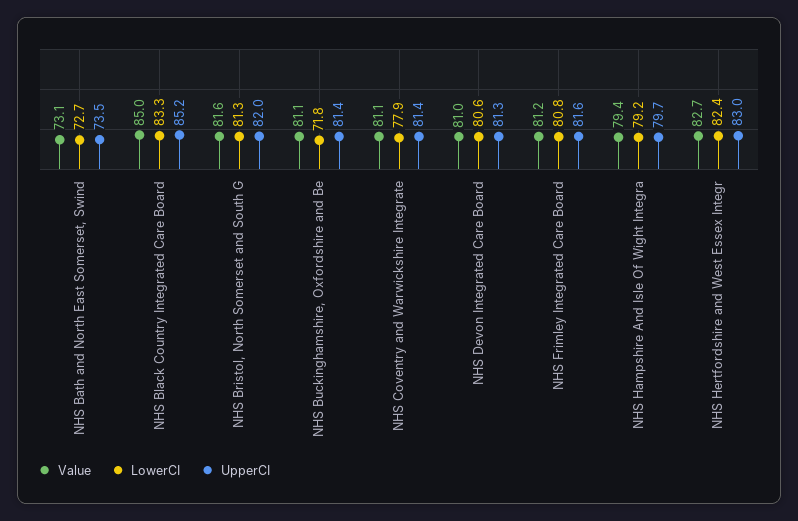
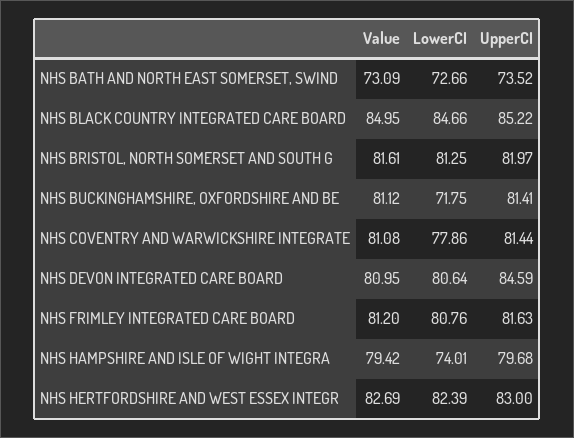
  {
    "Value": {
      "NHS Bath and North East Somerset, Swind": 73.09,
      "NHS Black Country Integrated Care Board": 84.95,
      "NHS Bristol, North Somerset and South G": 81.61,
      "NHS Buckinghamshire, Oxfordshire and Be": 81.12,
      "NHS Coventry and Warwickshire Integrate": 81.08,
      "NHS Devon Integrated Care Board": 80.95,
      "NHS Frimley Integrated Care Board": 81.2,
      "NHS Hampshire And Isle Of Wight Integra": 79.42,
      "NHS Hertfordshire and West Essex Integr": 82.69
    },
    "LowerCI": {
      "NHS Bath and North East Somerset, Swind": 72.66,
-     "NHS Black Country Integrated Care Board": 83.3,
+     "NHS Black Country Integrated Care Board": 84.66,
      "NHS Bristol, North Somerset and South G": 81.25,
      "NHS Buckinghamshire, Oxfordshire and Be": 71.75,
      "NHS Coventry and Warwickshire Integrate": 77.86,
      "NHS Devon Integrated Care Board": 80.64,
      "NHS Frimley Integrated Care Board": 80.76,
-     "NHS Hampshire And Isle Of Wight Integra": 79.2,
+     "NHS Hampshire And Isle Of Wight Integra": 74.01,
      "NHS Hertfordshire and West Essex Integr": 82.39
    },
    "UpperCI": {
      "NHS Bath and North East Somerset, Swind": 73.52,
      "NHS Black Country Integrated Care Board": 85.22,
      "NHS Bristol, North Somerset and South G": 81.97,
      "NHS Buckinghamshire, Oxfordshire and Be": 81.41,
      "NHS Coventry and Warwickshire Integrate": 81.44,
-     "NHS Devon Integrated Care Board": 81.3,
+     "NHS Devon Integrated Care Board": 84.59,
      "NHS Frimley Integrated Care Board": 81.63,
      "NHS Hampshire And Isle Of Wight Integra": 79.68,
      "NHS Hertfordshire and West Essex Integr": 83
    }
  }

